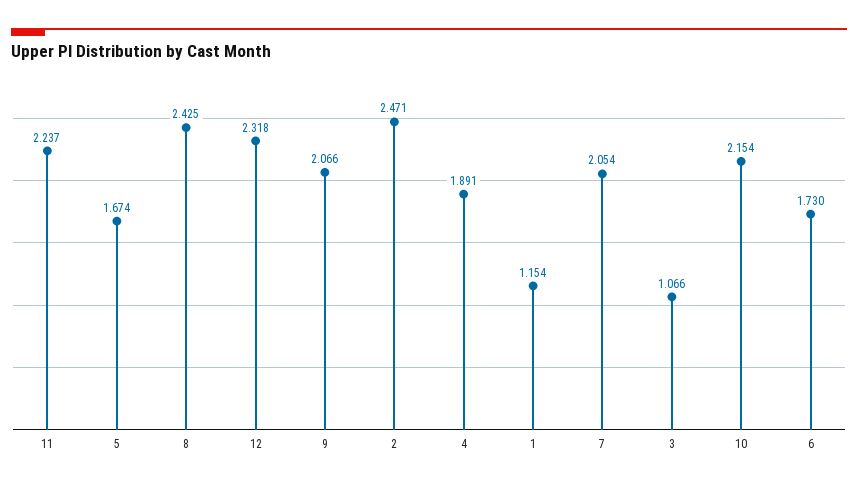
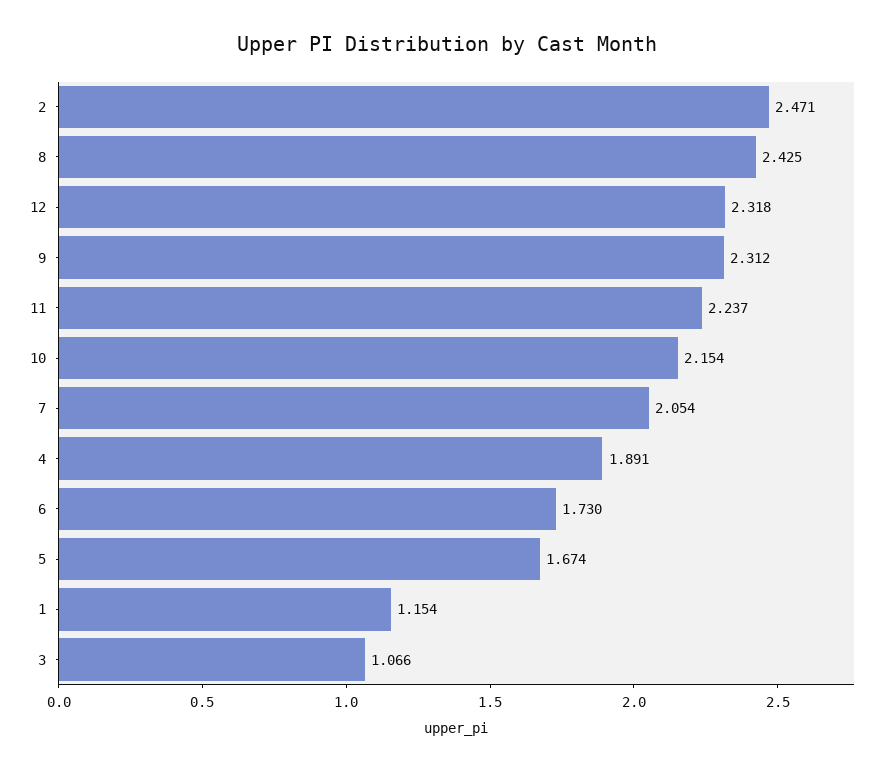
  {
    "11": 2.237,
    "5": 1.674,
    "8": 2.425,
    "12": 2.318,
-   "9": 2.066,
+   "9": 2.312,
    "2": 2.471,
    "4": 1.891,
    "1": 1.154,
    "7": 2.054,
    "3": 1.066,
    "10": 2.154,
    "6": 1.73
  }

